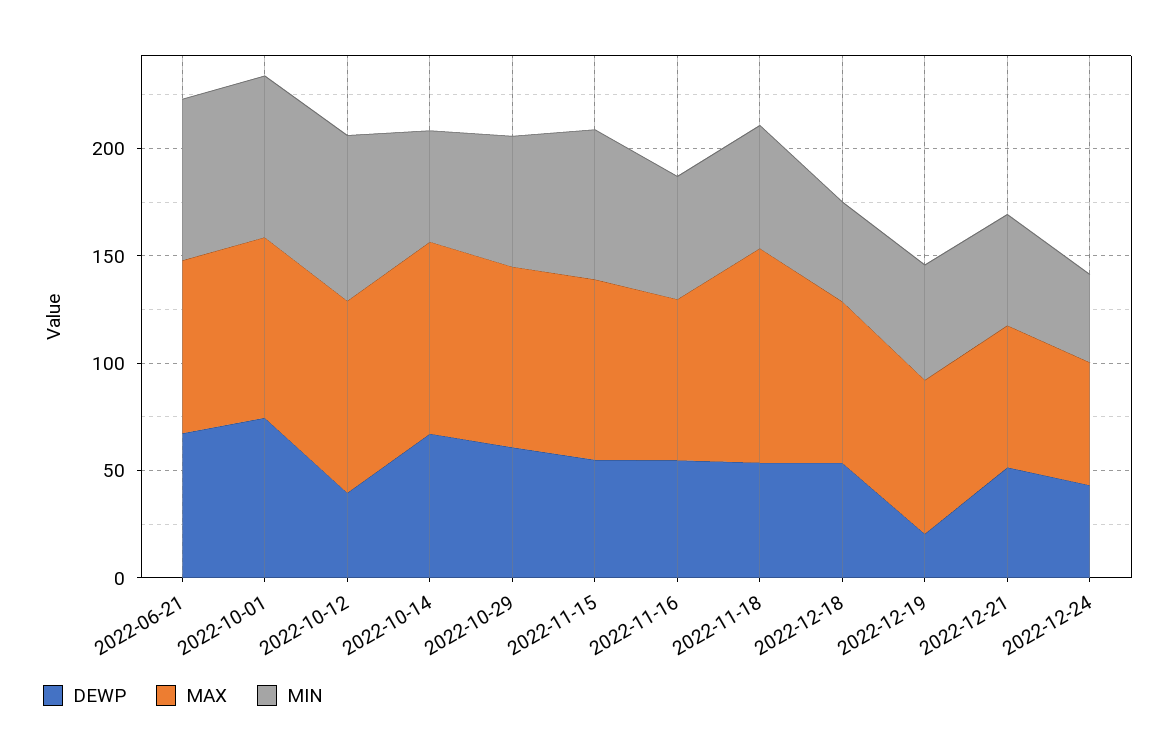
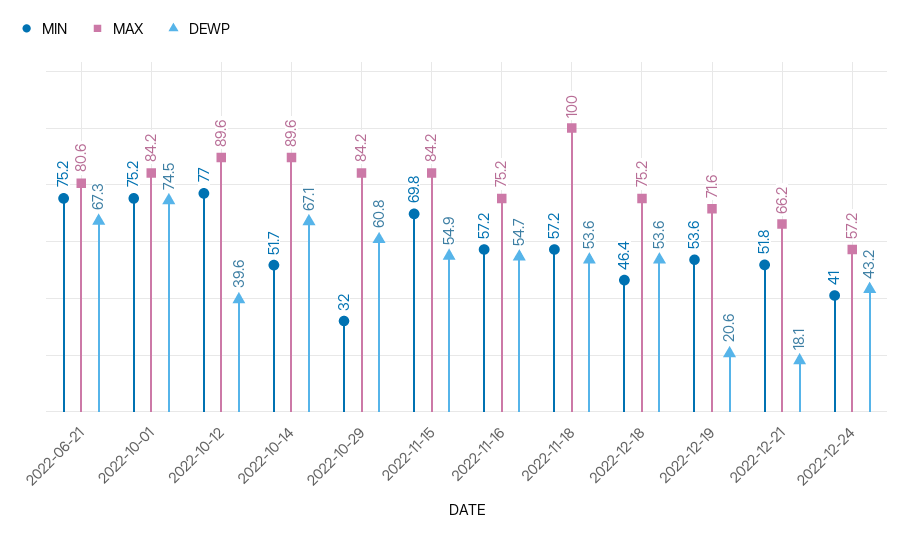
  {
    "DEWP": {
      "2022-06-21": 67.3,
      "2022-10-01": 74.5,
      "2022-10-12": 39.6,
      "2022-10-14": 67.1,
      "2022-10-29": 60.8,
      "2022-11-15": 54.9,
      "2022-11-16": 54.7,
      "2022-11-18": 53.6,
      "2022-12-18": 53.6,
      "2022-12-19": 20.6,
-     "2022-12-21": 50,
+     "2022-12-21": 18.1,
      "2022-12-24": 43.2
    },
    "MAX": {
      "2022-06-21": 80.6,
      "2022-10-01": 84.2,
      "2022-10-12": 89.6,
      "2022-10-14": 89.6,
      "2022-10-29": 84.2,
      "2022-11-15": 84.2,
      "2022-11-16": 75.2,
      "2022-11-18": 100,
      "2022-12-18": 75.2,
      "2022-12-19": 71.6,
      "2022-12-21": 66.2,
      "2022-12-24": 57.2
    },
    "MIN": {
      "2022-06-21": 75.2,
      "2022-10-01": 75.2,
      "2022-10-12": 77,
      "2022-10-14": 51.7,
-     "2022-10-29": 60,
+     "2022-10-29": 32,
      "2022-11-15": 69.8,
      "2022-11-16": 57.2,
      "2022-11-18": 57.2,
      "2022-12-18": 46.4,
      "2022-12-19": 53.6,
      "2022-12-21": 51.8,
      "2022-12-24": 41
    }
  }

